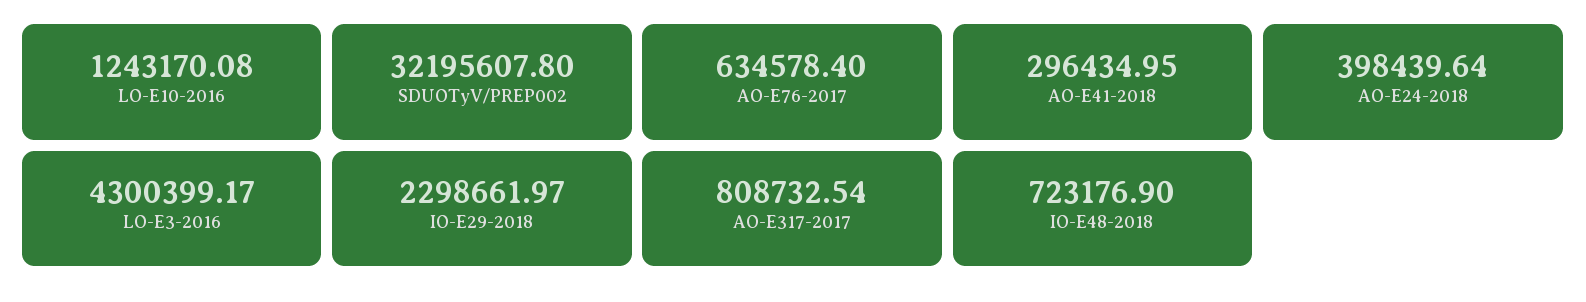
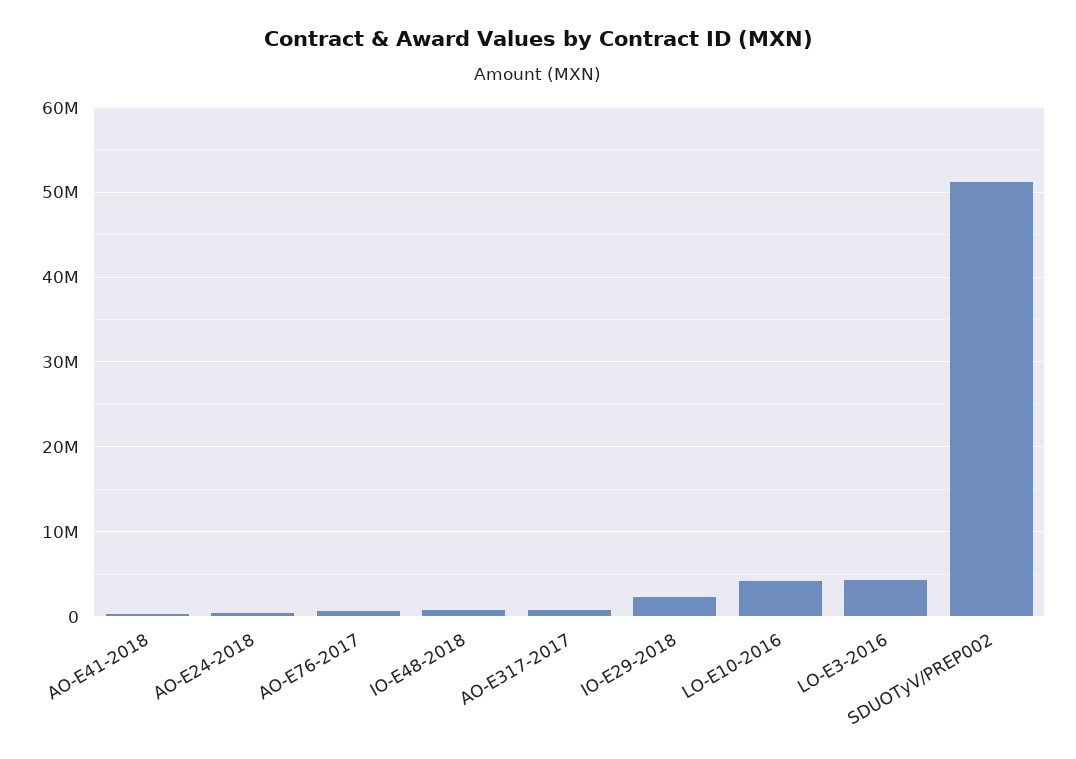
  {
-   "LO-E10-2016": 1243170.08,
+   "LO-E10-2016": 4000000,
-   "SDUOTyV/PREP002": 32195607.8,
+   "SDUOTyV/PREP002": 51000000,
    "AO-E76-2017": 634578.4,
    "AO-E41-2018": 296434.95,
    "AO-E24-2018": 398439.64,
    "LO-E3-2016": 4300399.17,
    "IO-E29-2018": 2298661.97,
    "AO-E317-2017": 808732.54,
    "IO-E48-2018": 723176.9
  }

